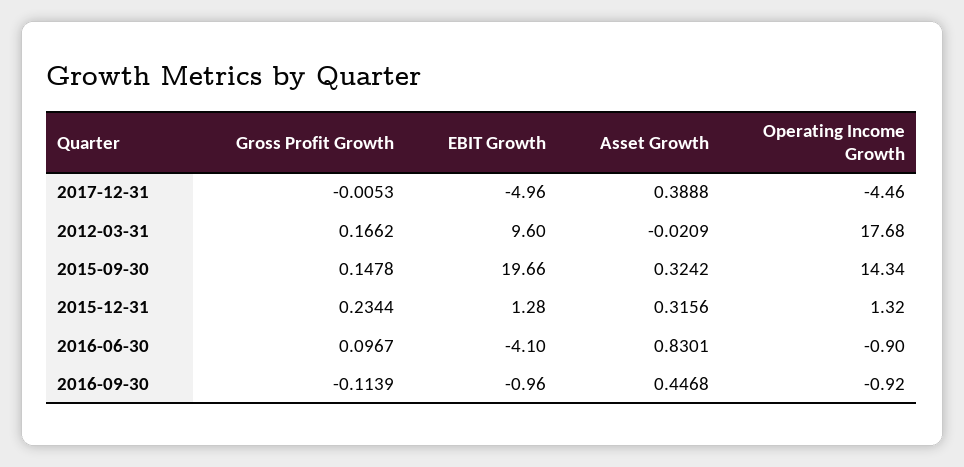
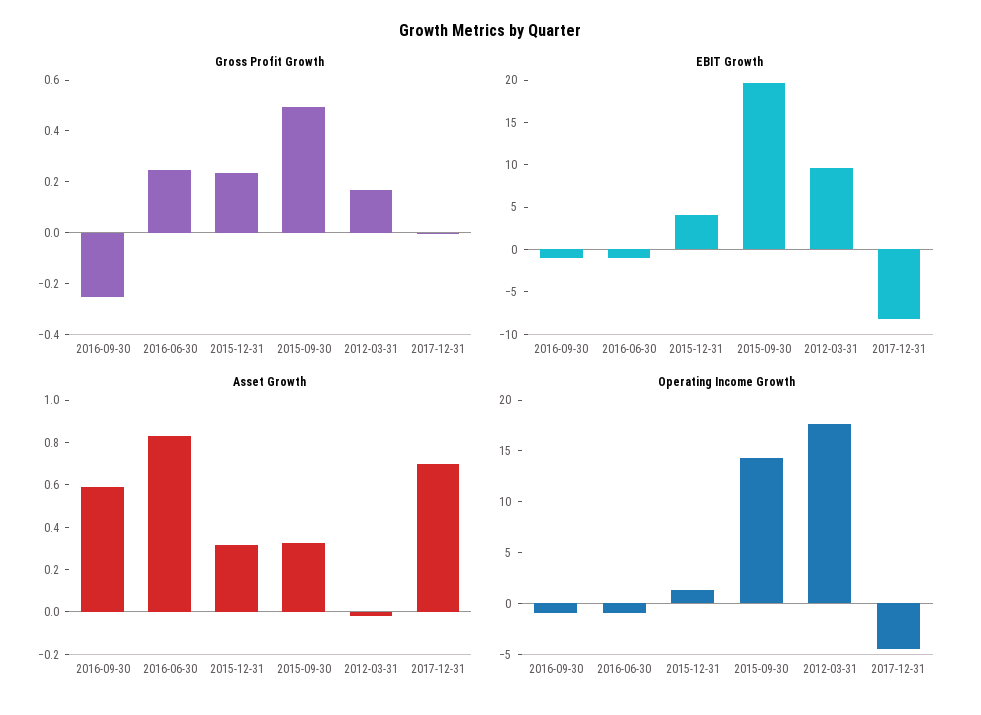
  {
    "Gross Profit Growth": {
      "2017-12-31": -0.0053,
      "2012-03-31": 0.1662,
-     "2015-09-30": 0.1478,
+     "2015-09-30": 0.5,
      "2015-12-31": 0.2344,
-     "2016-06-30": 0.0967,
+     "2016-06-30": 0.25,
-     "2016-09-30": -0.1139
+     "2016-09-30": -0.25
    },
    "EBIT Growth": {
-     "2017-12-31": -4.96,
+     "2017-12-31": -8,
      "2012-03-31": 9.6,
      "2015-09-30": 19.66,
-     "2015-12-31": 1.28,
+     "2015-12-31": 4,
-     "2016-06-30": -4.1,
+     "2016-06-30": -1,
      "2016-09-30": -0.96
    },
    "Asset Growth": {
-     "2017-12-31": 0.3888,
+     "2017-12-31": 0.7,
      "2012-03-31": -0.0209,
      "2015-09-30": 0.3242,
      "2015-12-31": 0.3156,
      "2016-06-30": 0.8301,
-     "2016-09-30": 0.4468
+     "2016-09-30": 0.6
    },
    "Operating Income Growth": {
      "2017-12-31": -4.46,
      "2012-03-31": 17.68,
      "2015-09-30": 14.34,
      "2015-12-31": 1.32,
      "2016-06-30": -0.9,
      "2016-09-30": -0.92
    }
  }

